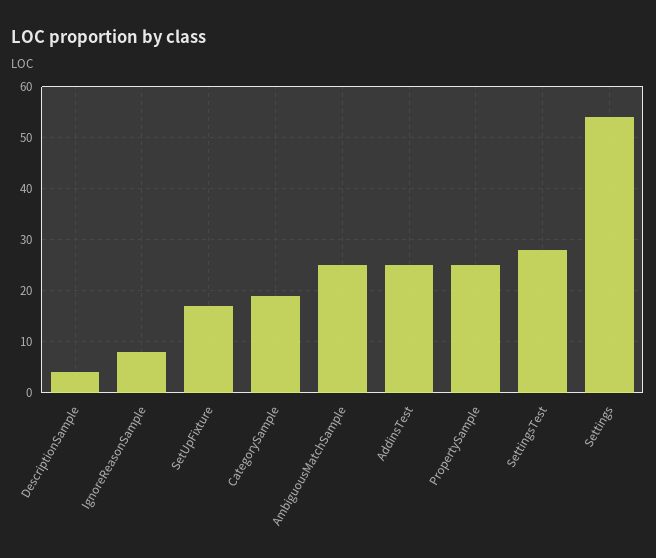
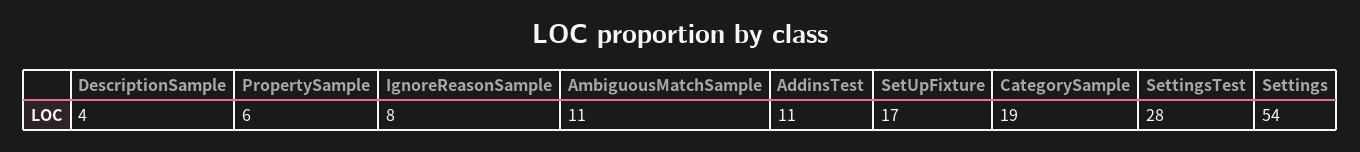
  {
    "DescriptionSample": 4,
    "IgnoreReasonSample": 8,
    "SetUpFixture": 17,
    "CategorySample": 19,
-   "AmbiguousMatchSample": 25,
+   "AmbiguousMatchSample": 11,
-   "AddinsTest": 25,
+   "AddinsTest": 11,
-   "PropertySample": 25,
+   "PropertySample": 6,
    "SettingsTest": 28,
    "Settings": 54
  }

